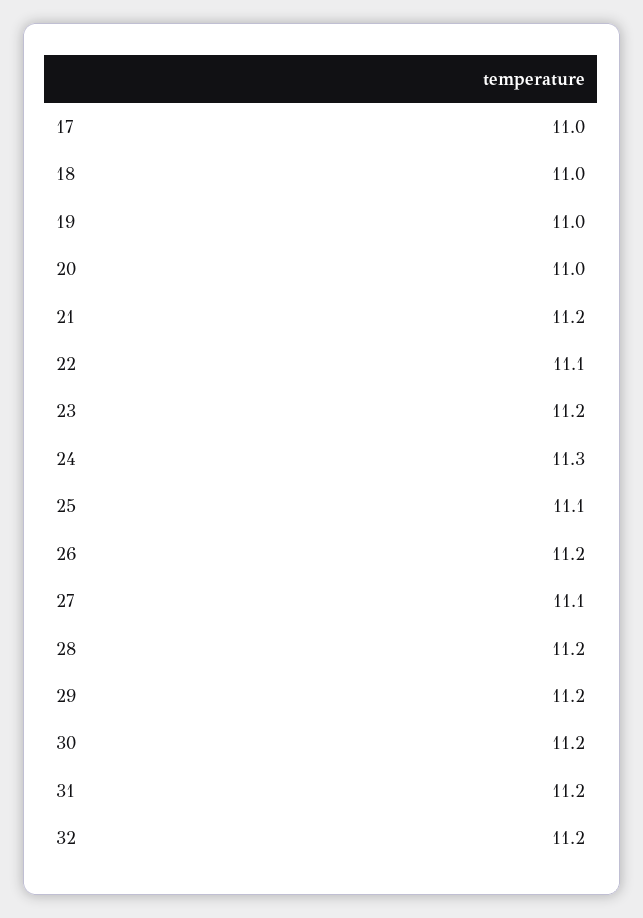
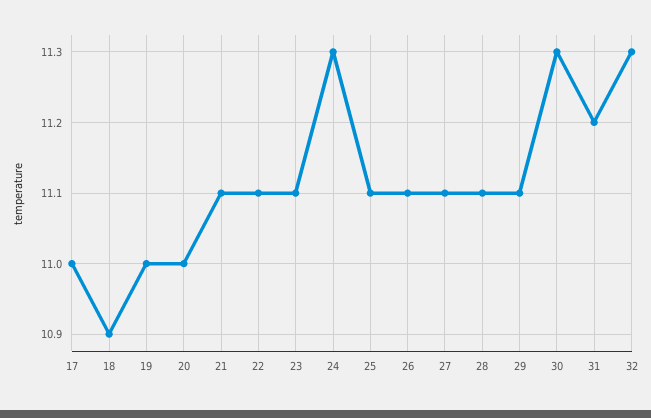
  {
    "17": 11,
-   "18": 11,
+   "18": 10.9,
    "19": 11,
    "20": 11,
-   "21": 11.2,
+   "21": 11.1,
    "22": 11.1,
-   "23": 11.2,
+   "23": 11.1,
    "24": 11.3,
    "25": 11.1,
-   "26": 11.2,
+   "26": 11.1,
    "27": 11.1,
-   "28": 11.2,
+   "28": 11.1,
-   "29": 11.2,
+   "29": 11.1,
-   "30": 11.2,
+   "30": 11.3,
    "31": 11.2,
-   "32": 11.2
+   "32": 11.3
  }

